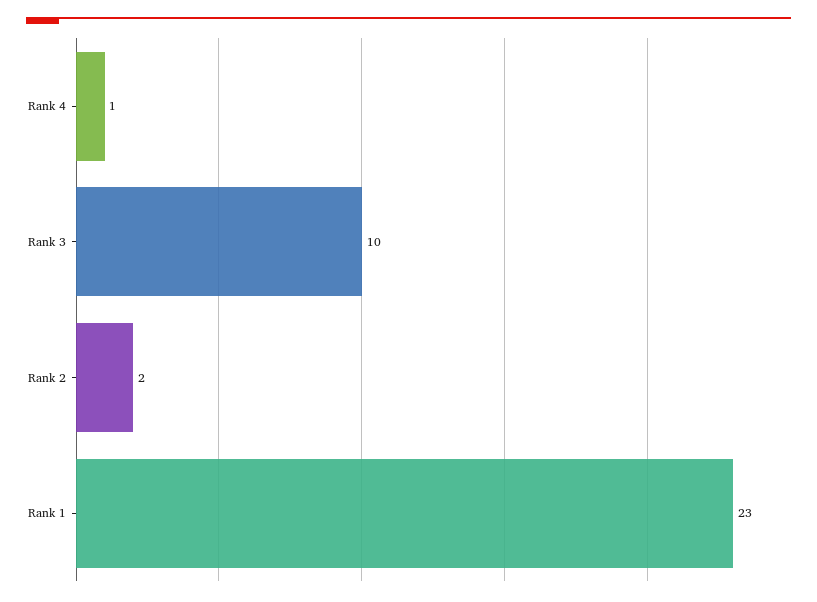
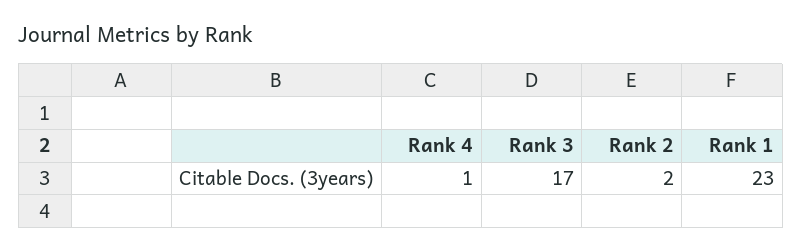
  {
    "Rank 4": 1,
-   "Rank 3": 10,
+   "Rank 3": 17,
    "Rank 2": 2,
    "Rank 1": 23
  }

